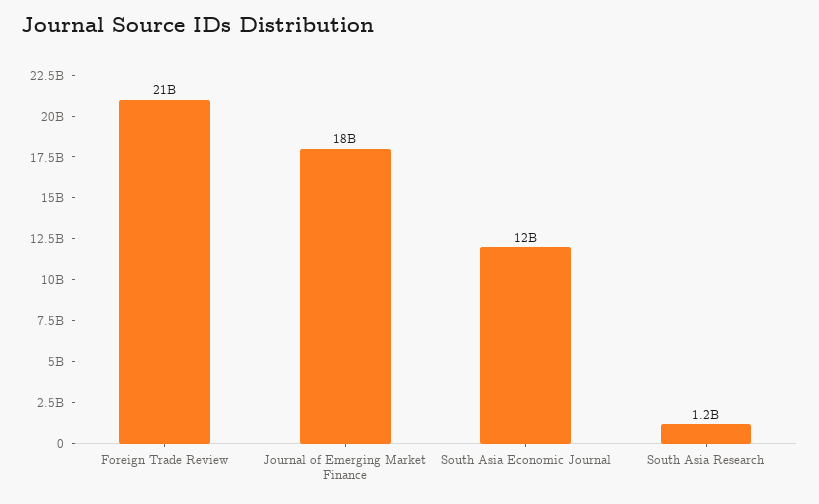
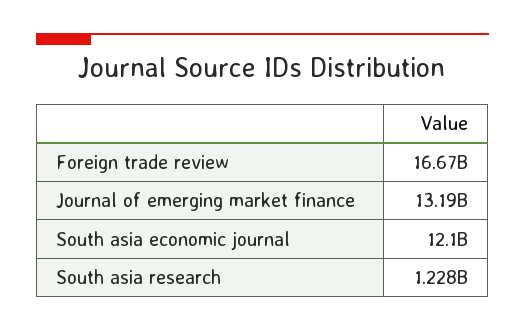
  {
-   "Foreign Trade Review": 21000000000,
+   "Foreign Trade Review": 16670000000,
-   "Journal of Emerging Market Finance": 18000000000,
+   "Journal of Emerging Market Finance": 13190000000,
    "South Asia Economic Journal": 12100000000,
    "South Asia Research": 1228000000
  }

